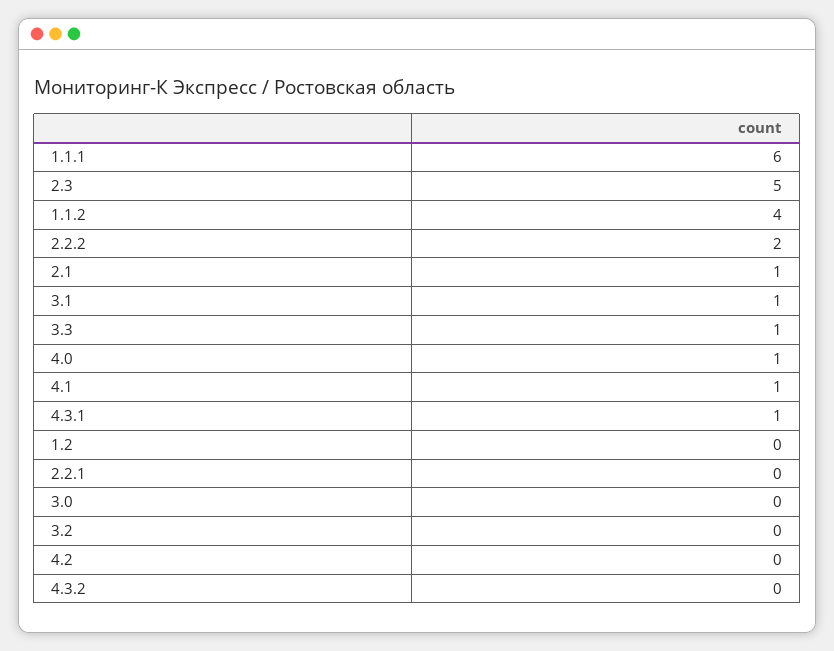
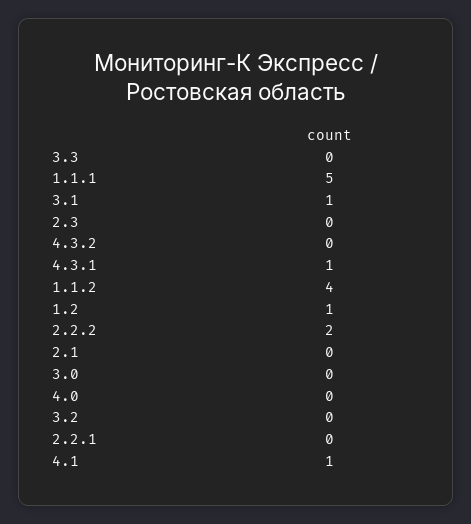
  {
-   "1.1.1": 6,
+   "1.1.1": 5,
-   "2.3": 5,
+   "2.3": 0,
    "1.1.2": 4,
    "2.2.2": 2,
-   "2.1": 1,
+   "2.1": 0,
    "3.1": 1,
-   "3.3": 1,
+   "3.3": 0,
-   "4.0": 1,
+   "4.0": 0,
    "4.1": 1,
    "4.3.1": 1,
-   "1.2": 0,
+   "1.2": 1,
    "2.2.1": 0,
    "3.0": 0,
    "3.2": 0,
-   "4.2": 0,
    "4.3.2": 0
  }

